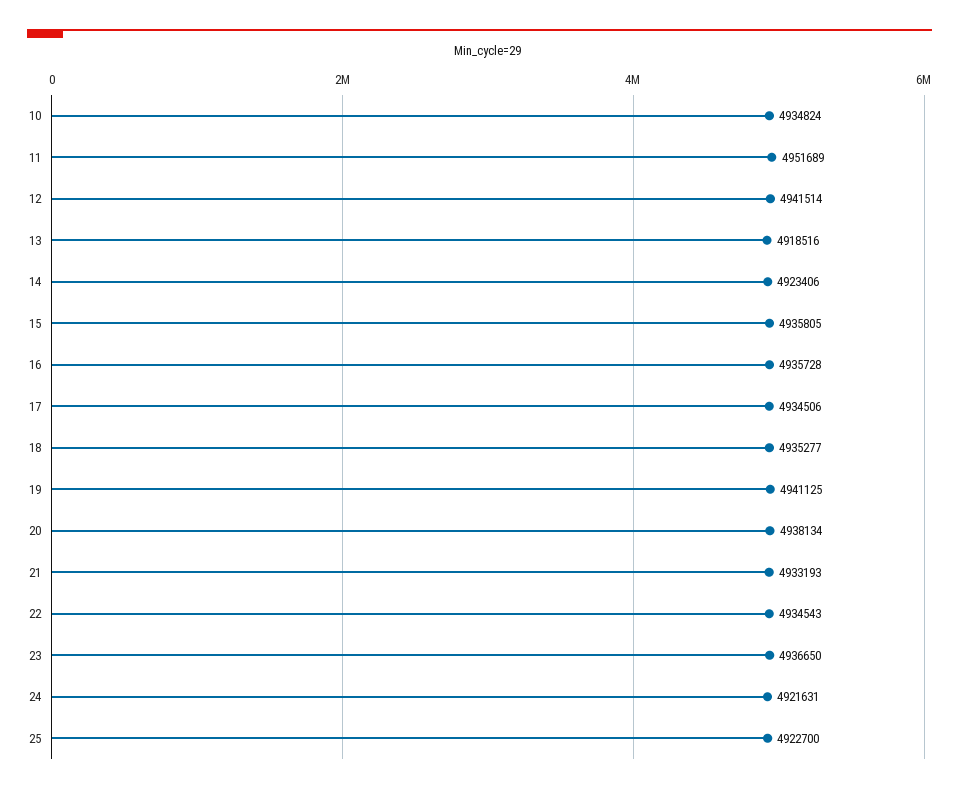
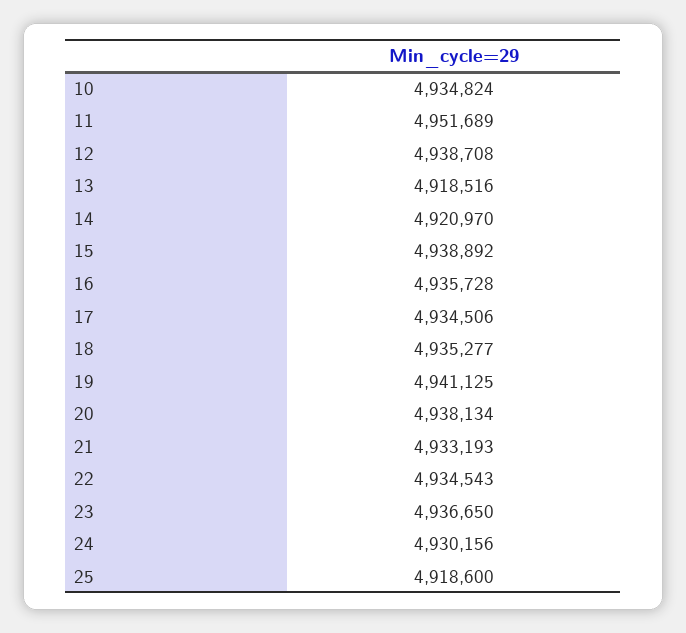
  {
    "10": 4934824,
    "11": 4951689,
-   "12": 4941514,
+   "12": 4938708,
    "13": 4918516,
-   "14": 4923406,
+   "14": 4920970,
-   "15": 4935805,
+   "15": 4938892,
    "16": 4935728,
    "17": 4934506,
    "18": 4935277,
    "19": 4941125,
    "20": 4938134,
    "21": 4933193,
    "22": 4934543,
    "23": 4936650,
-   "24": 4921631,
+   "24": 4930156,
-   "25": 4922700
+   "25": 4918600
  }

